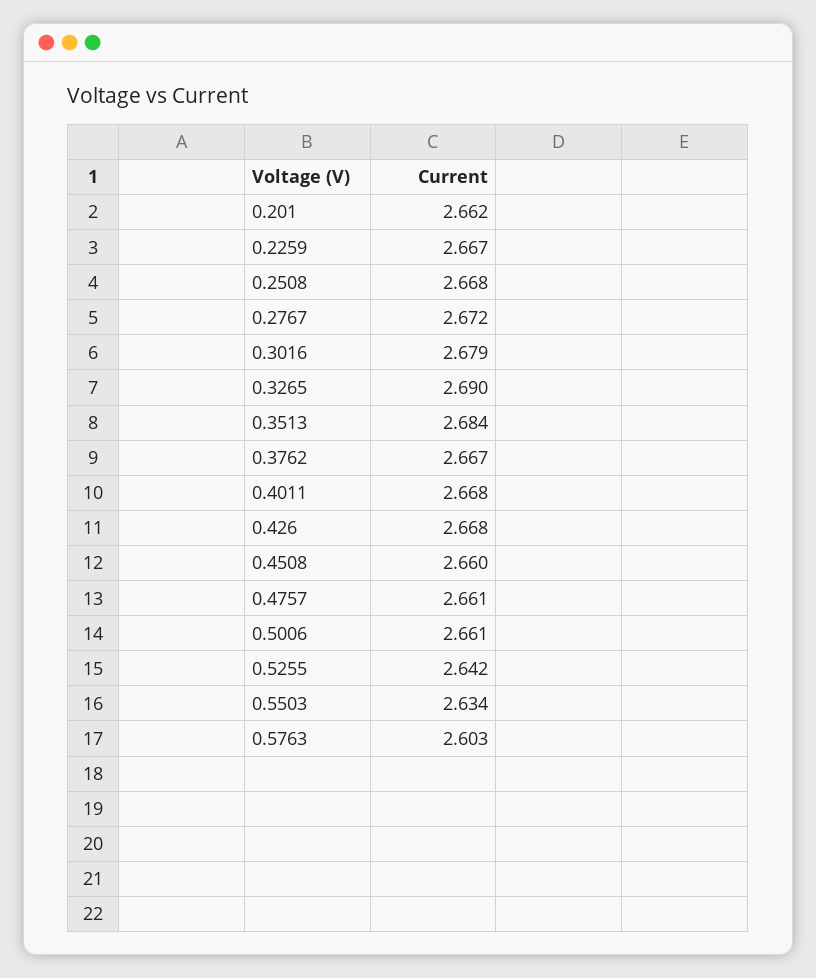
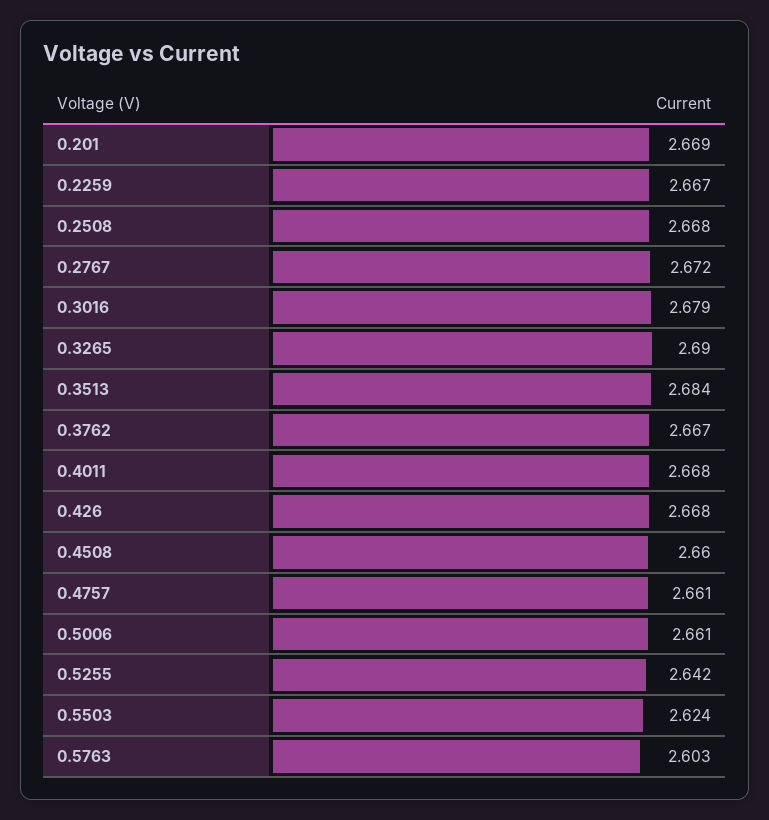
  {
-   "0.201": 2.662,
+   "0.201": 2.669,
    "0.2259": 2.667,
    "0.2508": 2.668,
    "0.2767": 2.672,
    "0.3016": 2.679,
    "0.3265": 2.69,
    "0.3513": 2.684,
    "0.3762": 2.667,
    "0.4011": 2.668,
    "0.426": 2.668,
    "0.4508": 2.66,
    "0.4757": 2.661,
    "0.5006": 2.661,
    "0.5255": 2.642,
-   "0.5503": 2.634,
+   "0.5503": 2.624,
    "0.5763": 2.603
  }

